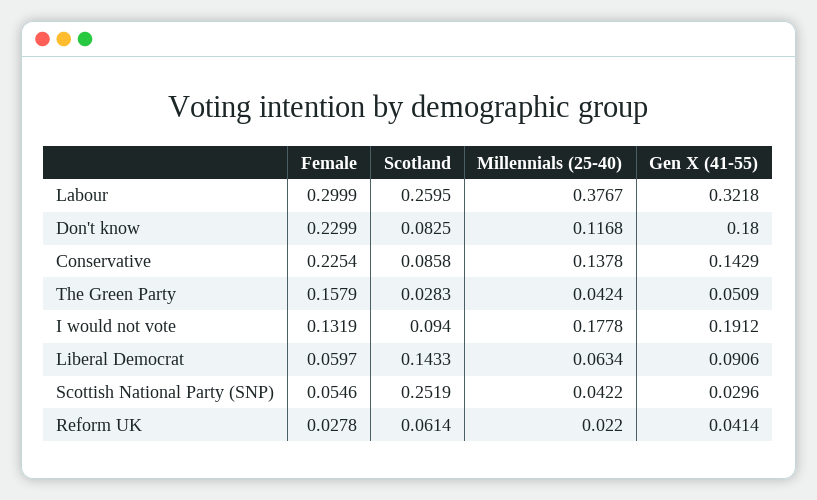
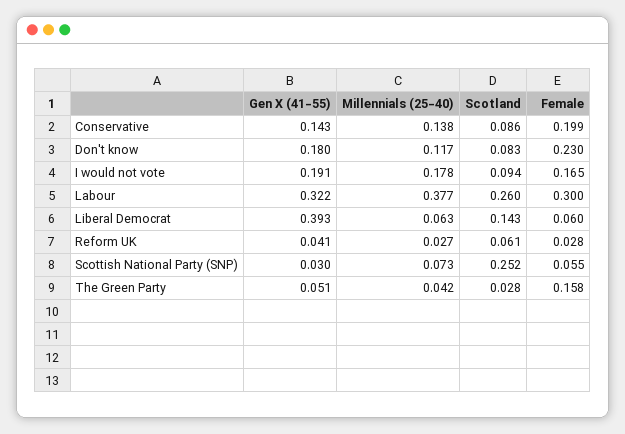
  {
    "Female": {
      "Labour": 0.2999,
      "Don't know": 0.2299,
-     "Conservative": 0.2254,
+     "Conservative": 0.199,
      "The Green Party": 0.1579,
-     "I would not vote": 0.1319,
+     "I would not vote": 0.165,
      "Liberal Democrat": 0.0597,
      "Scottish National Party (SNP)": 0.0546,
      "Reform UK": 0.0278
    },
    "Scotland": {
      "Labour": 0.2595,
      "Don't know": 0.0825,
      "Conservative": 0.0858,
      "The Green Party": 0.0283,
      "I would not vote": 0.094,
      "Liberal Democrat": 0.1433,
      "Scottish National Party (SNP)": 0.2519,
      "Reform UK": 0.0614
    },
    "Millennials (25-40)": {
      "Labour": 0.3767,
      "Don't know": 0.1168,
      "Conservative": 0.1378,
      "The Green Party": 0.0424,
      "I would not vote": 0.1778,
      "Liberal Democrat": 0.0634,
-     "Scottish National Party (SNP)": 0.0422,
+     "Scottish National Party (SNP)": 0.073,
-     "Reform UK": 0.022
+     "Reform UK": 0.027
    },
    "Gen X (41-55)": {
      "Labour": 0.3218,
      "Don't know": 0.18,
      "Conservative": 0.1429,
      "The Green Party": 0.0509,
      "I would not vote": 0.1912,
-     "Liberal Democrat": 0.0906,
+     "Liberal Democrat": 0.393,
      "Scottish National Party (SNP)": 0.0296,
      "Reform UK": 0.0414
    }
  }

